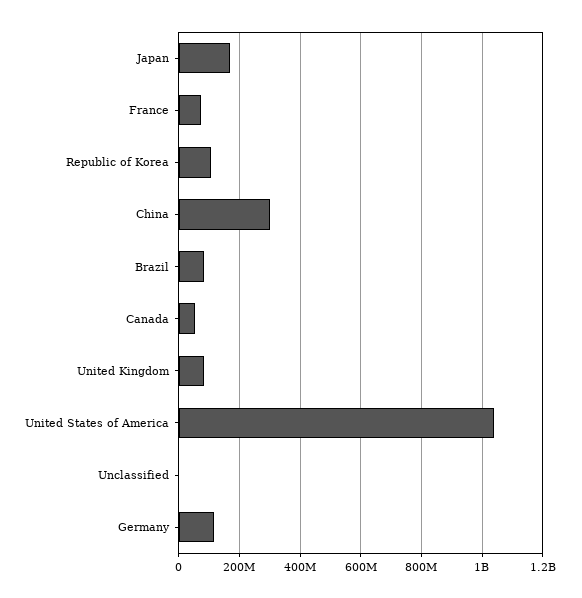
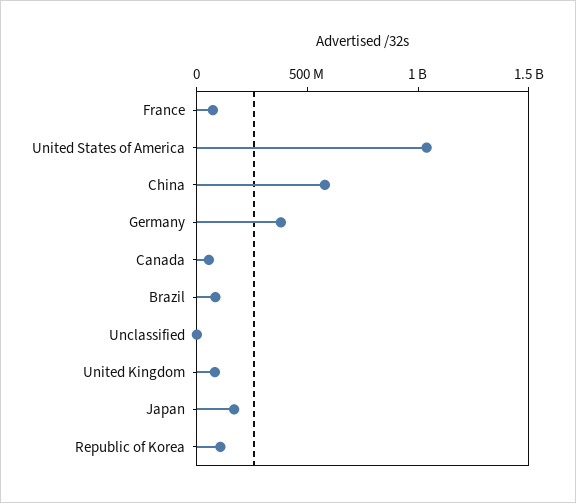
  {
    "Japan": 160000000,
    "France": 80000000,
    "Republic of Korea": 100000000,
-   "China": 300000000,
+   "China": 600000000,
    "Brazil": 80000000,
    "Canada": 60000000,
    "United Kingdom": 80000000,
    "United States of America": 1040000000,
    "Unclassified": 0,
-   "Germany": 120000000
+   "Germany": 400000000
  }

